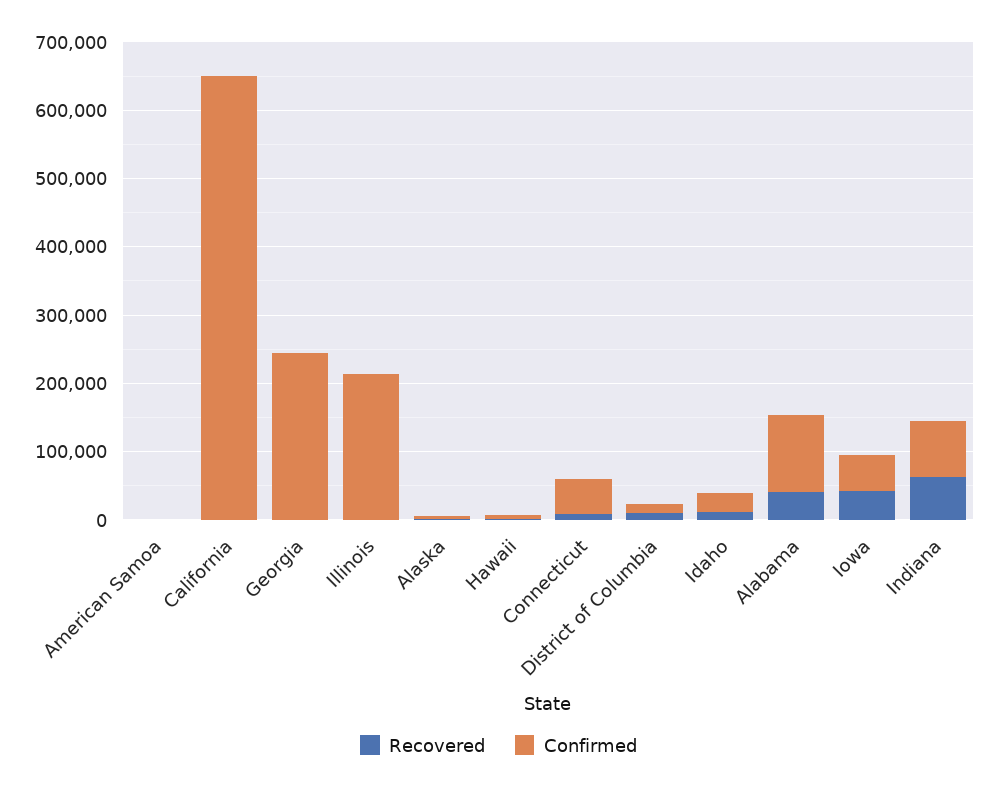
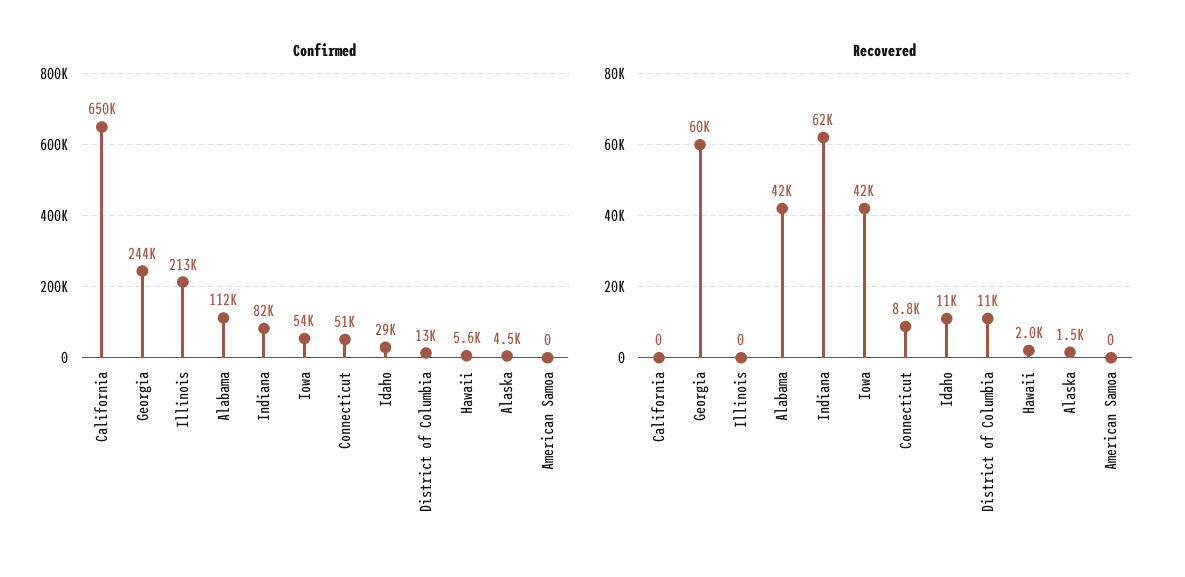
  {
    "Recovered": {
      "American Samoa": 0,
      "California": 0,
-     "Georgia": 0,
+     "Georgia": 60000,
      "Illinois": 0,
      "Alaska": 1500,
      "Hawaii": 2000,
      "Connecticut": 8800,
      "District of Columbia": 11000,
      "Idaho": 11000,
      "Alabama": 42000,
      "Iowa": 42000,
      "Indiana": 62000
    },
    "Confirmed": {
      "American Samoa": 0,
      "California": 650000,
      "Georgia": 244000,
      "Illinois": 213000,
      "Alaska": 4500,
      "Hawaii": 5600,
      "Connecticut": 51000,
      "District of Columbia": 13000,
      "Idaho": 29000,
      "Alabama": 112000,
      "Iowa": 54000,
      "Indiana": 82000
    }
  }

